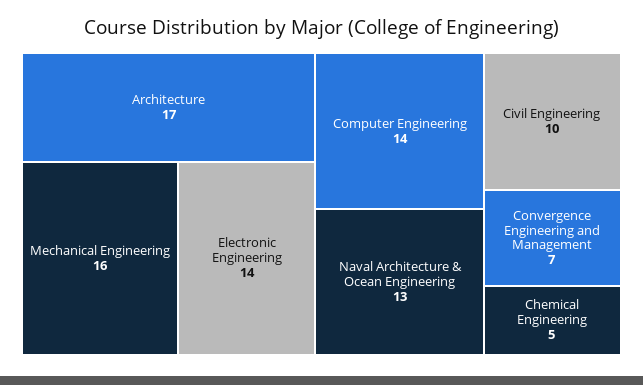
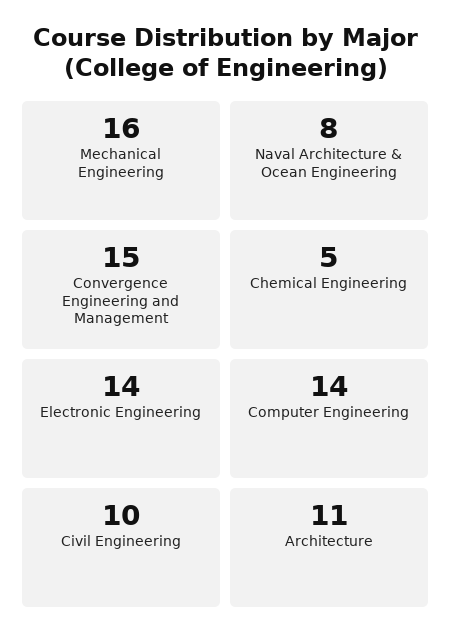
  {
-   "Architecture": 17,
+   "Architecture": 11,
    "Mechanical Engineering": 16,
    "Electronic Engineering": 14,
    "Computer Engineering": 14,
-   "Naval Architecture & Ocean Engineering": 13,
+   "Naval Architecture & Ocean Engineering": 8,
    "Civil Engineering": 10,
-   "Convergence Engineering and Management": 7,
+   "Convergence Engineering and Management": 15,
    "Chemical Engineering": 5
  }

